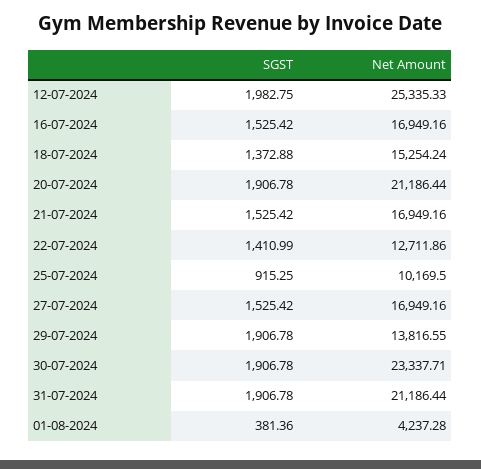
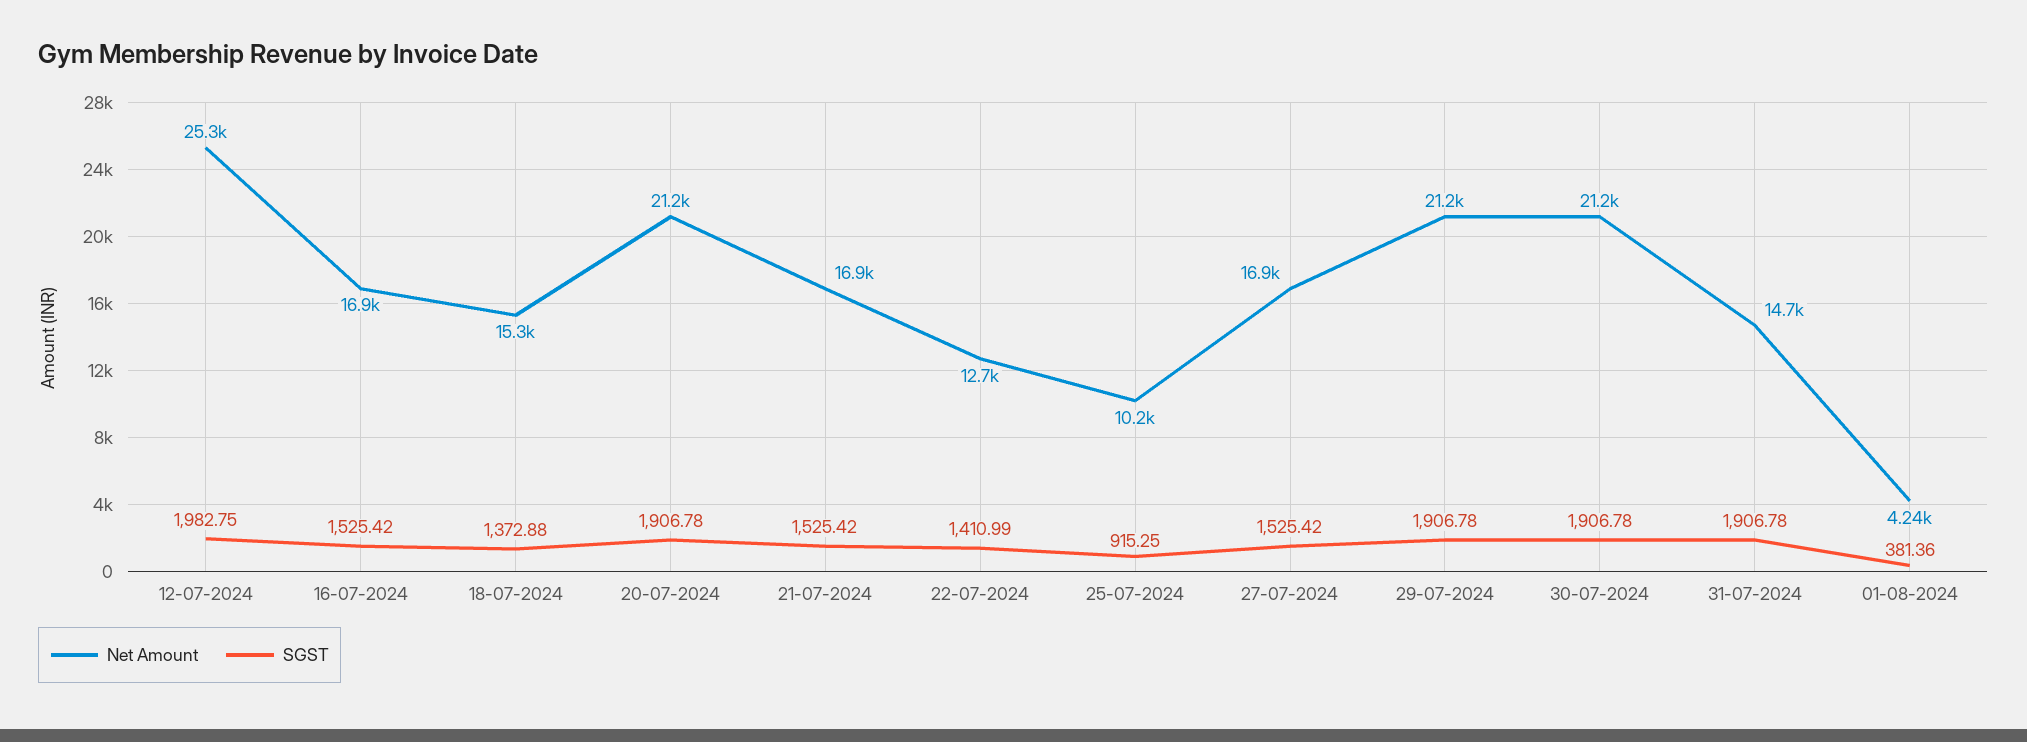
  {
    "SGST": {
      "12-07-2024": 1982.75,
      "16-07-2024": 1525.42,
      "18-07-2024": 1372.88,
      "20-07-2024": 1906.78,
      "21-07-2024": 1525.42,
      "22-07-2024": 1410.99,
      "25-07-2024": 915.25,
      "27-07-2024": 1525.42,
      "29-07-2024": 1906.78,
      "30-07-2024": 1906.78,
      "31-07-2024": 1906.78,
      "01-08-2024": 381.36
    },
    "Net Amount": {
      "12-07-2024": 25335.33,
      "16-07-2024": 16949.16,
      "18-07-2024": 15254.24,
      "20-07-2024": 21186.44,
      "21-07-2024": 16949.16,
      "22-07-2024": 12711.86,
      "25-07-2024": 10169.5,
      "27-07-2024": 16949.16,
-     "29-07-2024": 13816.55,
+     "29-07-2024": 21200,
-     "30-07-2024": 23337.71,
+     "30-07-2024": 21200,
-     "31-07-2024": 21186.44,
+     "31-07-2024": 14700,
      "01-08-2024": 4237.28
    }
  }

